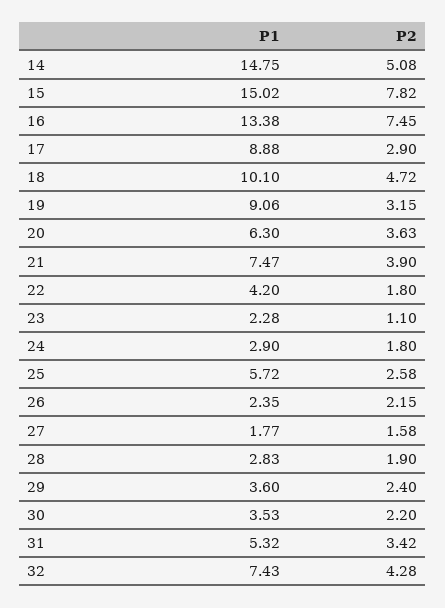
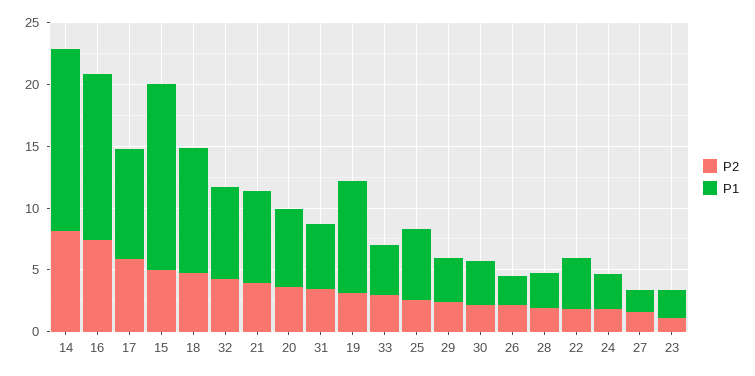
  {
    "P1": {
      "14": 14.75,
      "15": 15.02,
      "16": 13.38,
      "17": 8.88,
      "18": 10.1,
      "19": 9.06,
      "20": 6.3,
      "21": 7.47,
      "22": 4.2,
      "23": 2.28,
      "24": 2.9,
      "25": 5.72,
      "26": 2.35,
      "27": 1.77,
      "28": 2.83,
      "29": 3.6,
      "30": 3.53,
      "31": 5.32,
-     "32": 7.43
+     "32": 7.43,
+     "33": 4
    },
    "P2": {
-     "14": 5.08,
+     "14": 8,
-     "15": 7.82,
+     "15": 5,
      "16": 7.45,
-     "17": 2.9,
+     "17": 6,
      "18": 4.72,
      "19": 3.15,
      "20": 3.63,
      "21": 3.9,
      "22": 1.8,
      "23": 1.1,
      "24": 1.8,
      "25": 2.58,
      "26": 2.15,
      "27": 1.58,
      "28": 1.9,
      "29": 2.4,
      "30": 2.2,
      "31": 3.42,
-     "32": 4.28
+     "32": 4.28,
+     "33": 3
    }
  }

